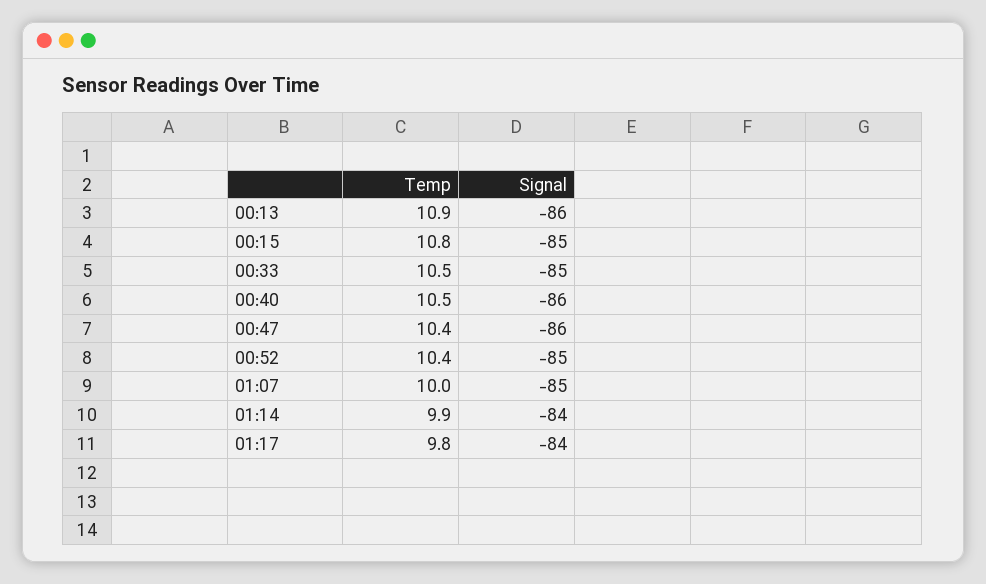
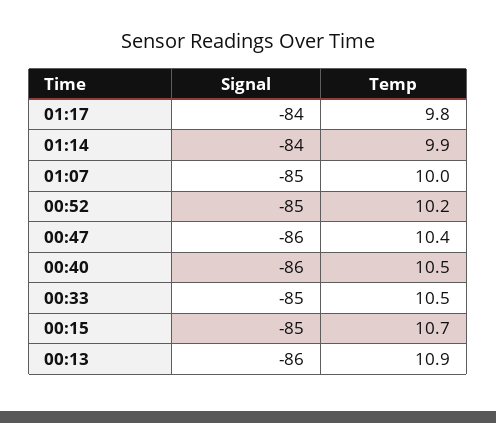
  {
    "Temp": {
      "00:13": 10.9,
-     "00:15": 10.8,
+     "00:15": 10.7,
      "00:33": 10.5,
      "00:40": 10.5,
      "00:47": 10.4,
-     "00:52": 10.4,
+     "00:52": 10.2,
      "01:07": 10,
      "01:14": 9.9,
      "01:17": 9.8
    },
    "Signal": {
      "00:13": -86,
      "00:15": -85,
      "00:33": -85,
      "00:40": -86,
      "00:47": -86,
      "00:52": -85,
      "01:07": -85,
      "01:14": -84,
      "01:17": -84
    }
  }

